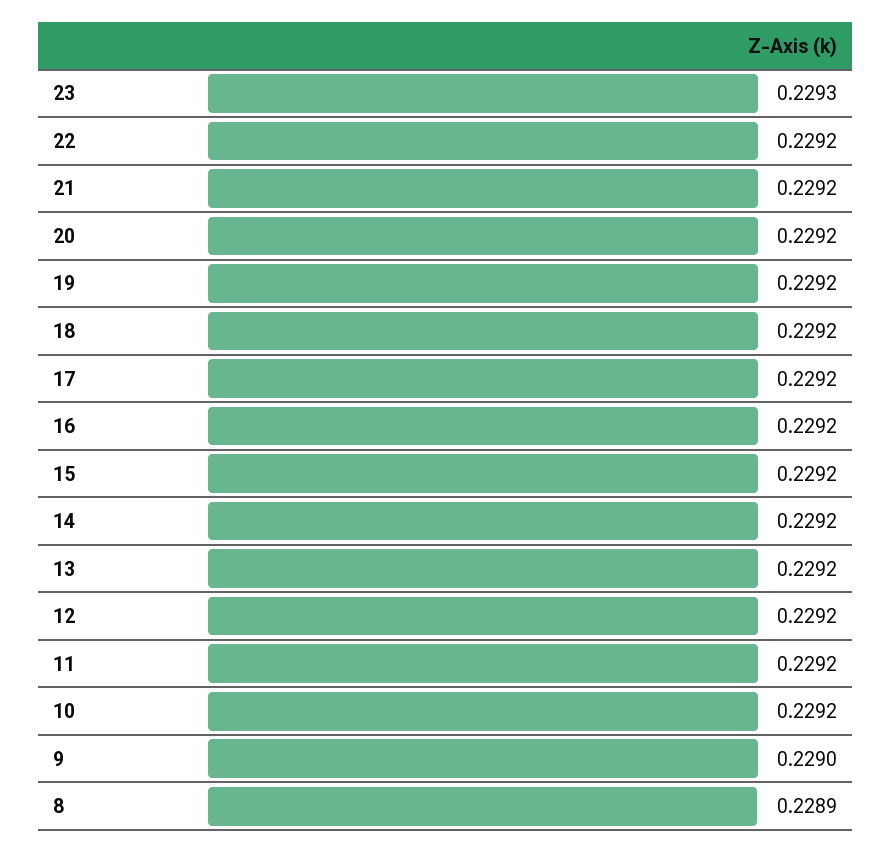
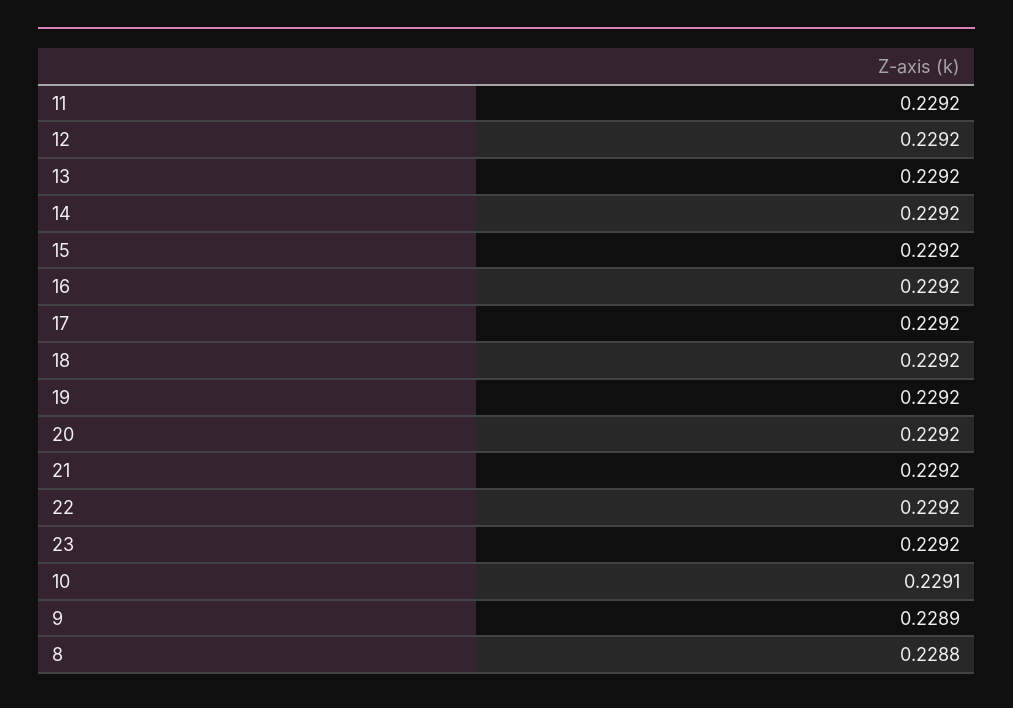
  {
-   "23": 0.2293,
+   "23": 0.2292,
    "22": 0.2292,
    "21": 0.2292,
    "20": 0.2292,
    "19": 0.2292,
    "18": 0.2292,
    "17": 0.2292,
    "16": 0.2292,
    "15": 0.2292,
    "14": 0.2292,
    "13": 0.2292,
    "12": 0.2292,
    "11": 0.2292,
-   "10": 0.2292,
+   "10": 0.2291,
-   "9": 0.229,
+   "9": 0.2289,
-   "8": 0.2289
+   "8": 0.2288
  }

